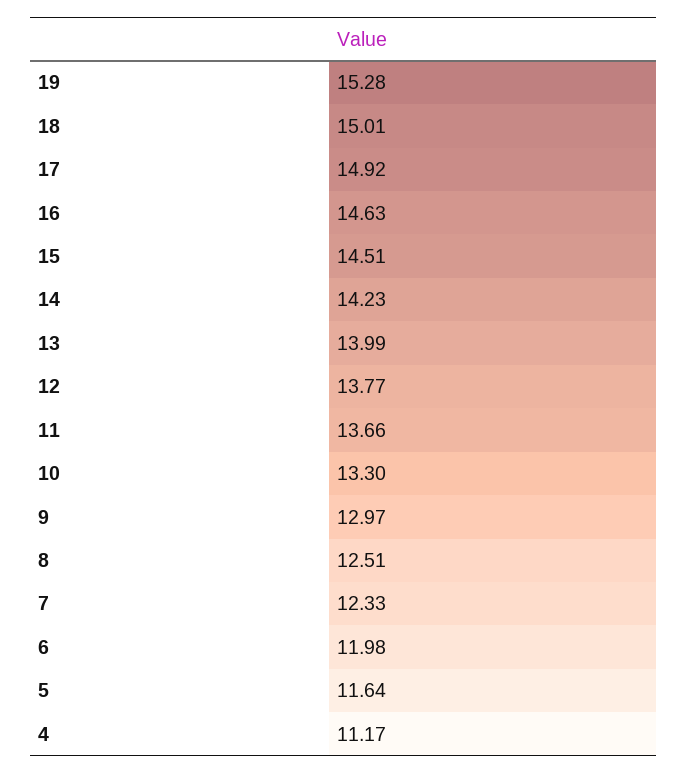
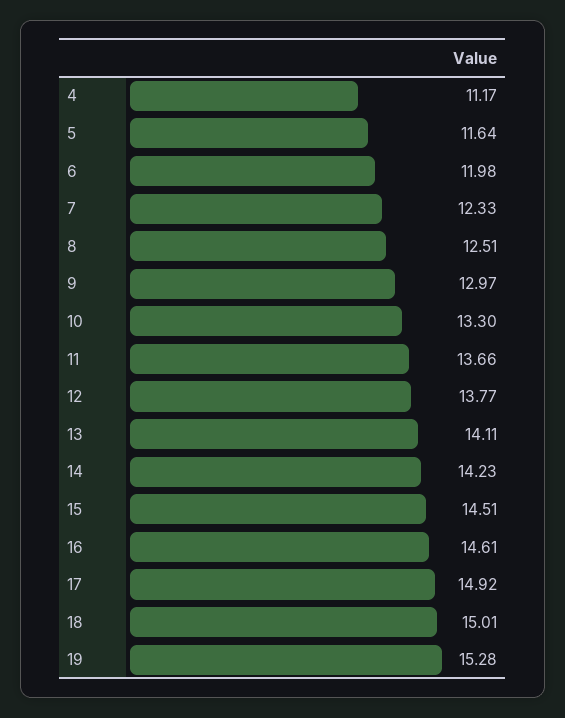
  {
    "19": 15.28,
    "18": 15.01,
    "17": 14.92,
-   "16": 14.63,
+   "16": 14.61,
    "15": 14.51,
    "14": 14.23,
-   "13": 13.99,
+   "13": 14.11,
    "12": 13.77,
    "11": 13.66,
    "10": 13.3,
    "9": 12.97,
    "8": 12.51,
    "7": 12.33,
    "6": 11.98,
    "5": 11.64,
    "4": 11.17
  }

